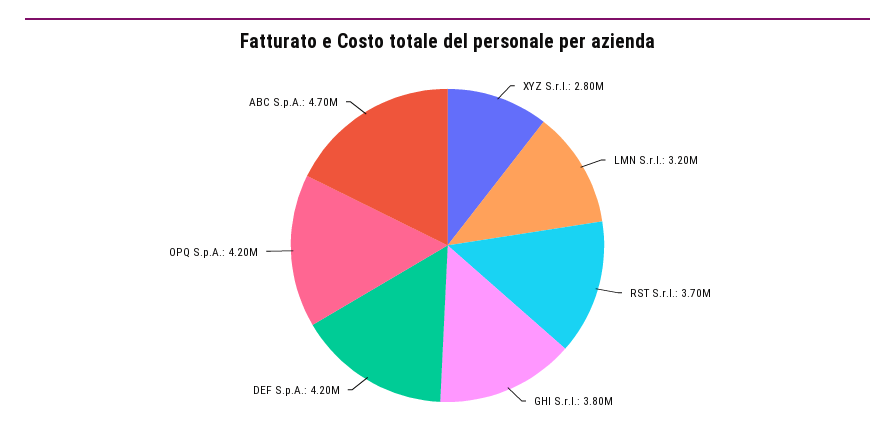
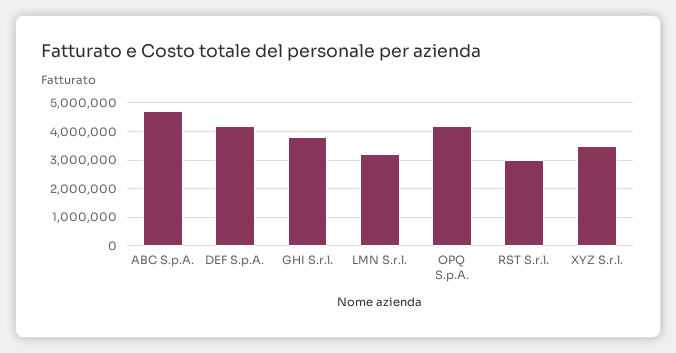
  {
-   "XYZ S.r.l.": 2800000,
+   "XYZ S.r.l.": 3500000,
    "LMN S.r.l.": 3200000,
-   "RST S.r.l.": 3700000,
+   "RST S.r.l.": 3000000,
    "GHI S.r.l.": 3800000,
    "DEF S.p.A.": 4200000,
    "OPQ S.p.A.": 4200000,
    "ABC S.p.A.": 4700000
  }

